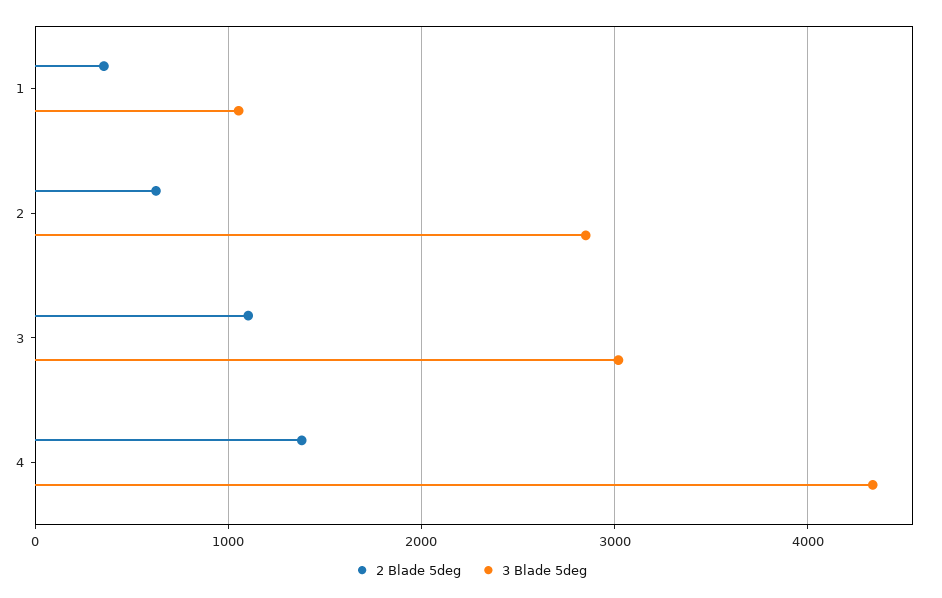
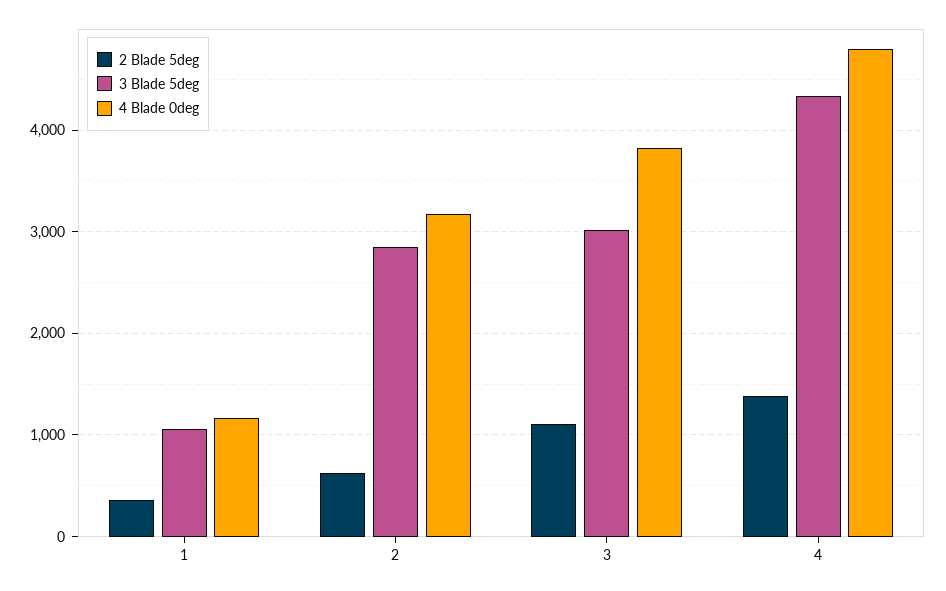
  {
    "2 Blade 5deg": {
      "1": 400,
      "2": 600,
      "3": 1100,
      "4": 1400
    },
    "3 Blade 5deg": {
      "1": 1100,
      "2": 2900,
      "3": 3000,
      "4": 4300
-   }
+   },
+   "4 Blade 0deg": {
+     "1": 1200,
+     "2": 3200,
+     "3": 3800,
+     "4": 4800
+   }
  }

